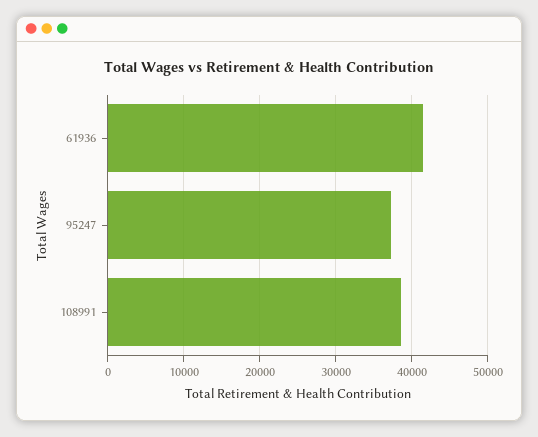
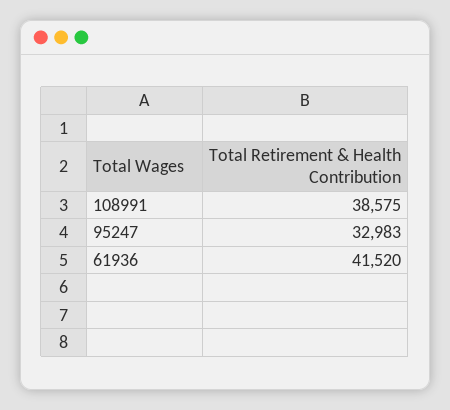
  {
    "61936": 41520,
-   "95247": 37000,
+   "95247": 32983,
    "108991": 38575
  }

